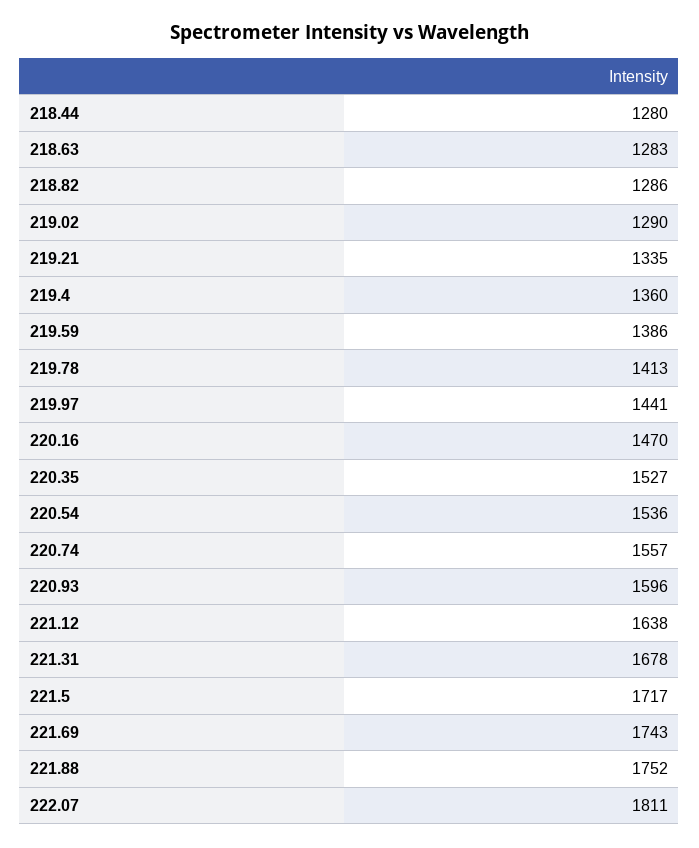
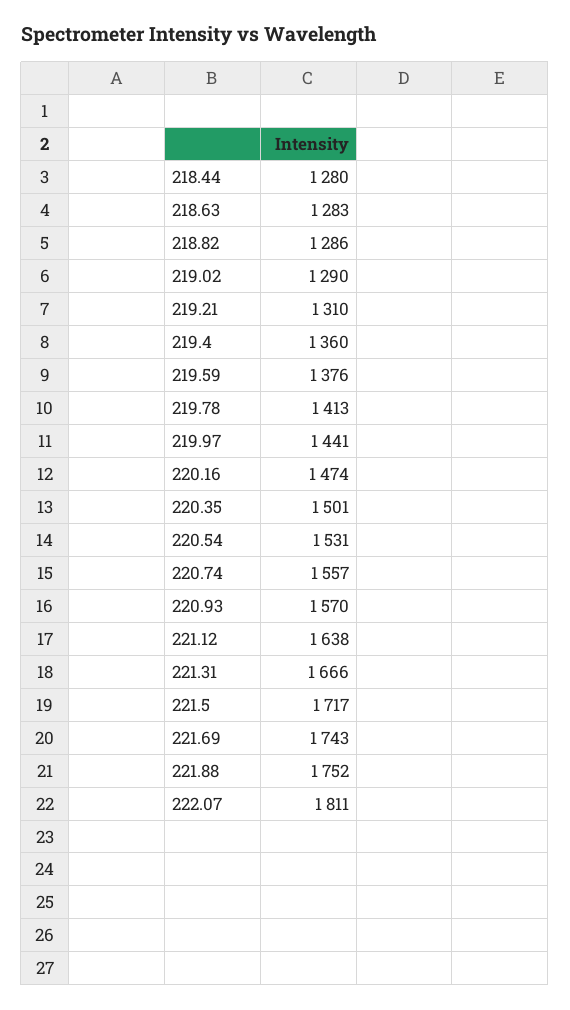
  {
    "218.44": 1280,
    "218.63": 1283,
    "218.82": 1286,
    "219.02": 1290,
-   "219.21": 1335,
+   "219.21": 1310,
    "219.4": 1360,
-   "219.59": 1386,
+   "219.59": 1376,
    "219.78": 1413,
    "219.97": 1441,
-   "220.16": 1470,
+   "220.16": 1474,
-   "220.35": 1527,
+   "220.35": 1501,
-   "220.54": 1536,
+   "220.54": 1531,
    "220.74": 1557,
-   "220.93": 1596,
+   "220.93": 1570,
    "221.12": 1638,
-   "221.31": 1678,
+   "221.31": 1666,
    "221.5": 1717,
    "221.69": 1743,
    "221.88": 1752,
    "222.07": 1811
  }

